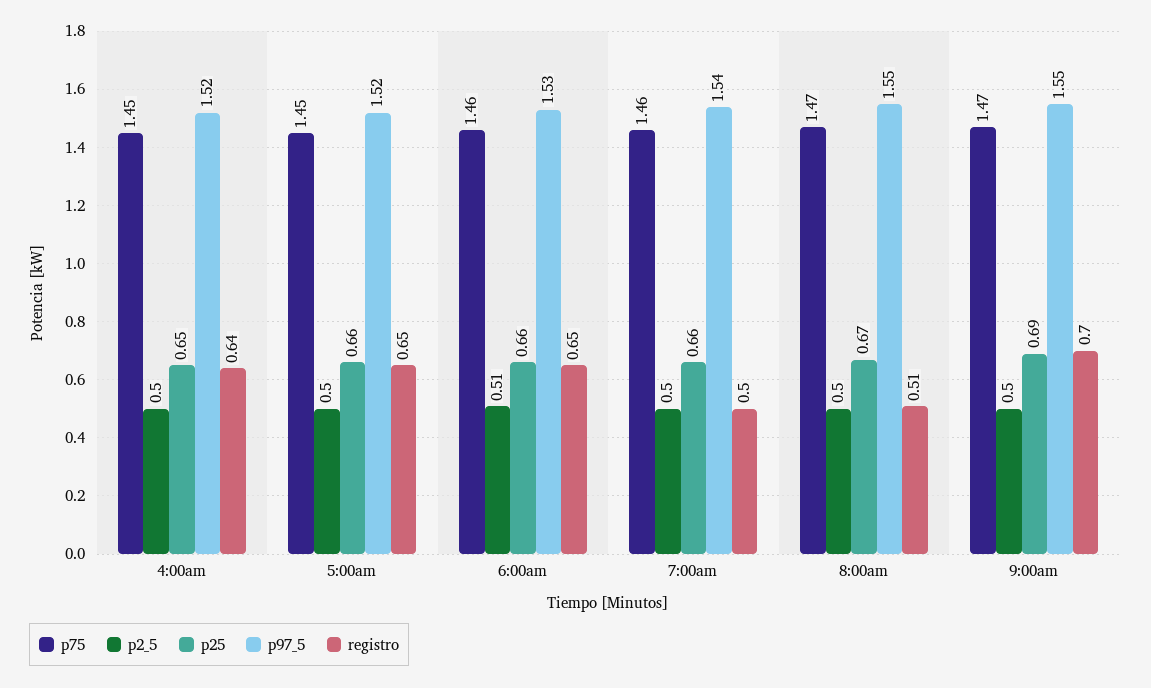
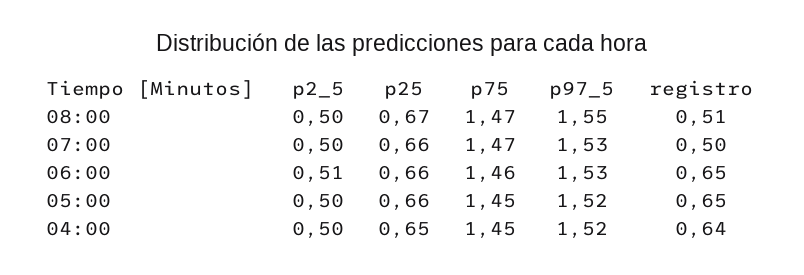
  {
    "p75": {
      "4:00am": 1.45,
      "5:00am": 1.45,
      "6:00am": 1.46,
-     "7:00am": 1.46,
+     "7:00am": 1.47,
-     "8:00am": 1.47,
+     "8:00am": 1.47
-     "9:00am": 1.47
    },
    "p2_5": {
      "4:00am": 0.5,
      "5:00am": 0.5,
      "6:00am": 0.51,
      "7:00am": 0.5,
-     "8:00am": 0.5,
+     "8:00am": 0.5
-     "9:00am": 0.5
    },
    "p25": {
      "4:00am": 0.65,
      "5:00am": 0.66,
      "6:00am": 0.66,
      "7:00am": 0.66,
-     "8:00am": 0.67,
+     "8:00am": 0.67
-     "9:00am": 0.69
    },
    "p97_5": {
      "4:00am": 1.52,
      "5:00am": 1.52,
      "6:00am": 1.53,
-     "7:00am": 1.54,
+     "7:00am": 1.53,
-     "8:00am": 1.55,
+     "8:00am": 1.55
-     "9:00am": 1.55
    },
    "registro": {
      "4:00am": 0.64,
      "5:00am": 0.65,
      "6:00am": 0.65,
      "7:00am": 0.5,
-     "8:00am": 0.51,
+     "8:00am": 0.51
-     "9:00am": 0.7
    }
  }

